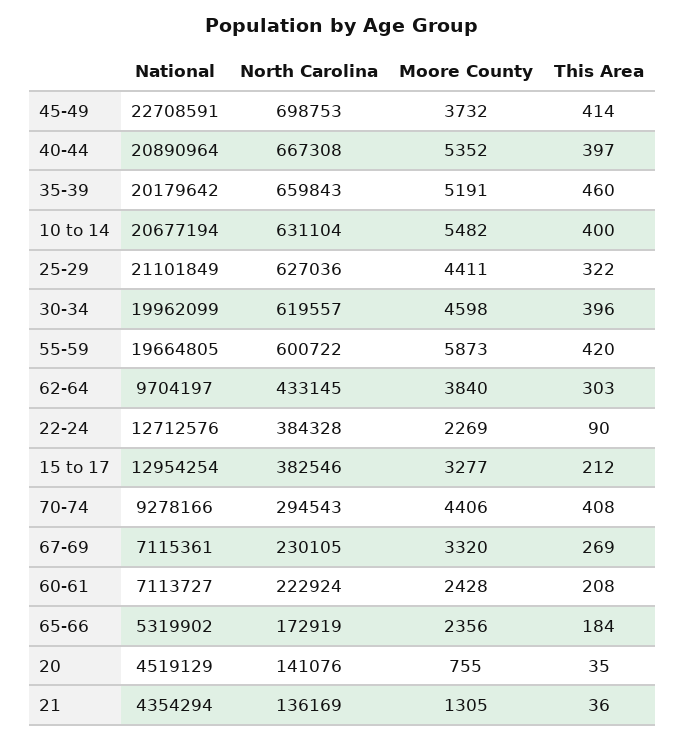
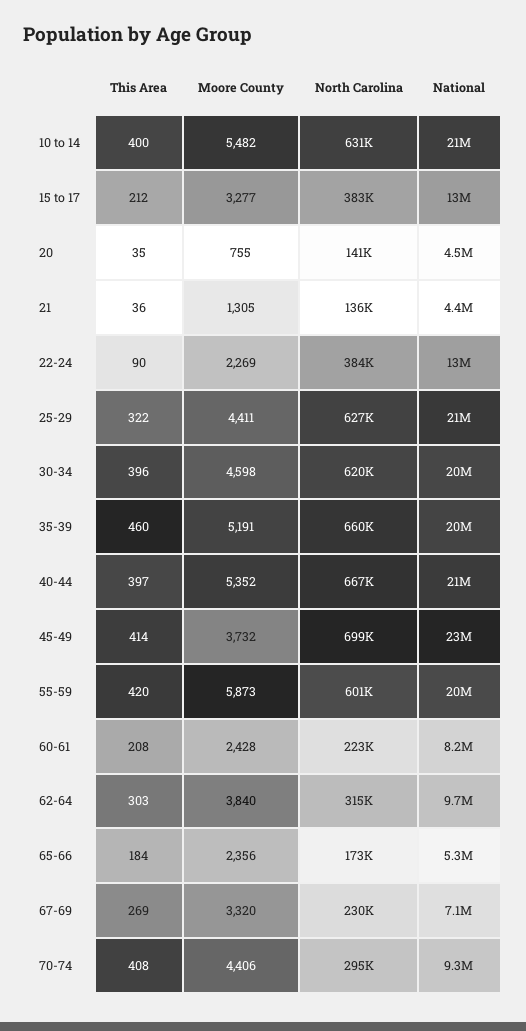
  {
    "National": {
      "45-49": 22708591,
      "40-44": 20890964,
      "35-39": 20179642,
      "10 to 14": 20677194,
      "25-29": 21101849,
      "30-34": 19962099,
      "55-59": 19664805,
      "62-64": 9704197,
      "22-24": 12712576,
      "15 to 17": 12954254,
      "70-74": 9278166,
      "67-69": 7115361,
-     "60-61": 7113727,
+     "60-61": 8200000,
      "65-66": 5319902,
      "20": 4519129,
      "21": 4354294
    },
    "North Carolina": {
      "45-49": 698753,
      "40-44": 667308,
      "35-39": 659843,
      "10 to 14": 631104,
      "25-29": 627036,
      "30-34": 619557,
      "55-59": 600722,
-     "62-64": 433145,
+     "62-64": 315000,
      "22-24": 384328,
      "15 to 17": 382546,
      "70-74": 294543,
      "67-69": 230105,
      "60-61": 222924,
      "65-66": 172919,
      "20": 141076,
      "21": 136169
    },
    "Moore County": {
      "45-49": 3732,
      "40-44": 5352,
      "35-39": 5191,
      "10 to 14": 5482,
      "25-29": 4411,
      "30-34": 4598,
      "55-59": 5873,
      "62-64": 3840,
      "22-24": 2269,
      "15 to 17": 3277,
      "70-74": 4406,
      "67-69": 3320,
      "60-61": 2428,
      "65-66": 2356,
      "20": 755,
      "21": 1305
    },
    "This Area": {
      "45-49": 414,
      "40-44": 397,
      "35-39": 460,
      "10 to 14": 400,
      "25-29": 322,
      "30-34": 396,
      "55-59": 420,
      "62-64": 303,
      "22-24": 90,
      "15 to 17": 212,
      "70-74": 408,
      "67-69": 269,
      "60-61": 208,
      "65-66": 184,
      "20": 35,
      "21": 36
    }
  }

